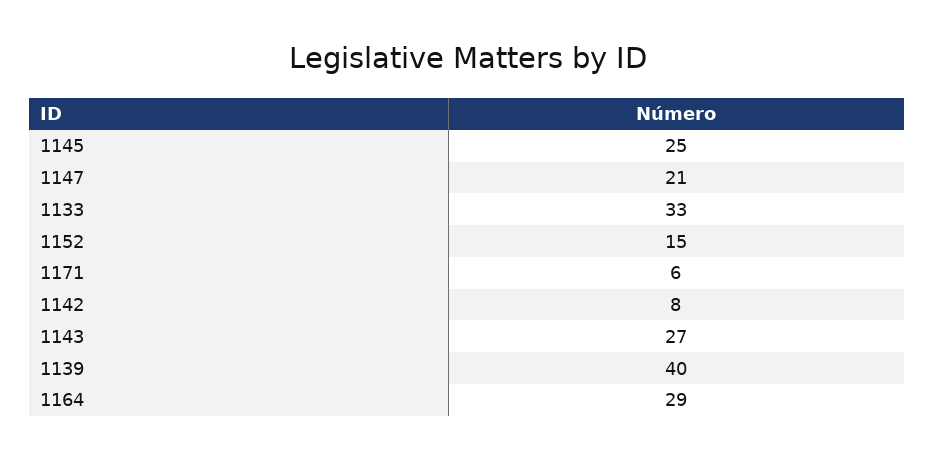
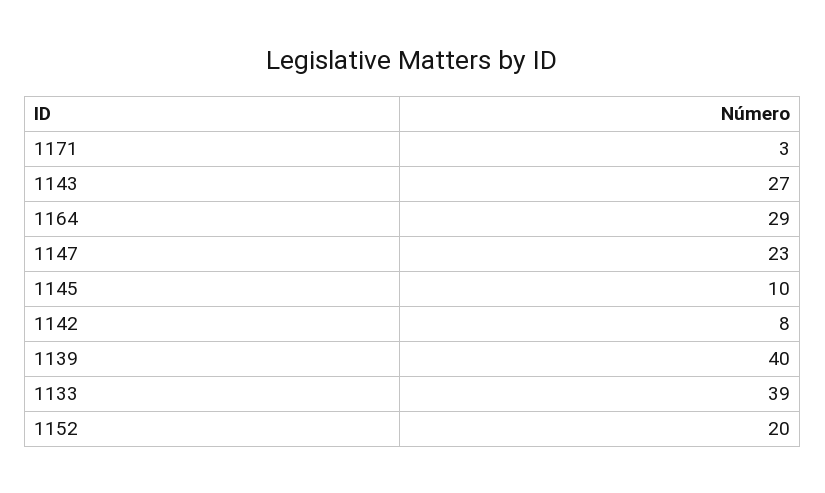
  {
-   "1145": 25,
+   "1145": 10,
-   "1147": 21,
+   "1147": 23,
-   "1133": 33,
+   "1133": 39,
-   "1152": 15,
+   "1152": 20,
-   "1171": 6,
+   "1171": 3,
    "1142": 8,
    "1143": 27,
    "1139": 40,
    "1164": 29
  }

